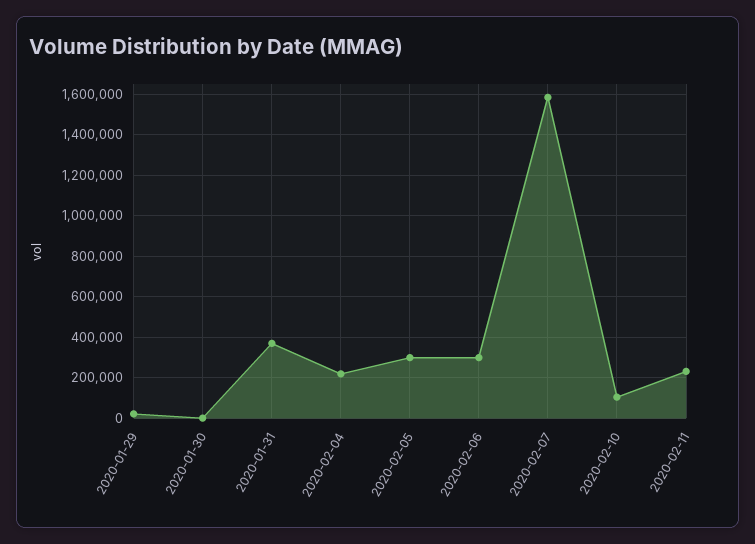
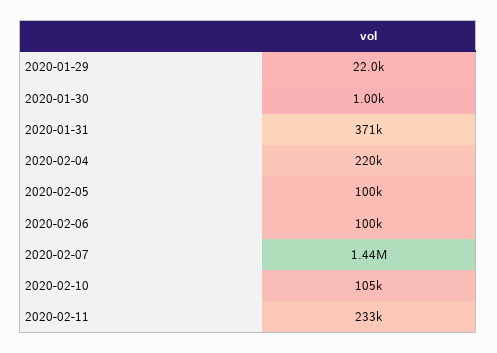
  {
    "2020-01-29": 22000,
    "2020-01-30": 1000,
    "2020-01-31": 371000,
    "2020-02-04": 220000,
-   "2020-02-05": 300000,
+   "2020-02-05": 100000,
-   "2020-02-06": 300000,
+   "2020-02-06": 100000,
-   "2020-02-07": 1600000,
+   "2020-02-07": 1440000,
    "2020-02-10": 105000,
    "2020-02-11": 233000
  }

